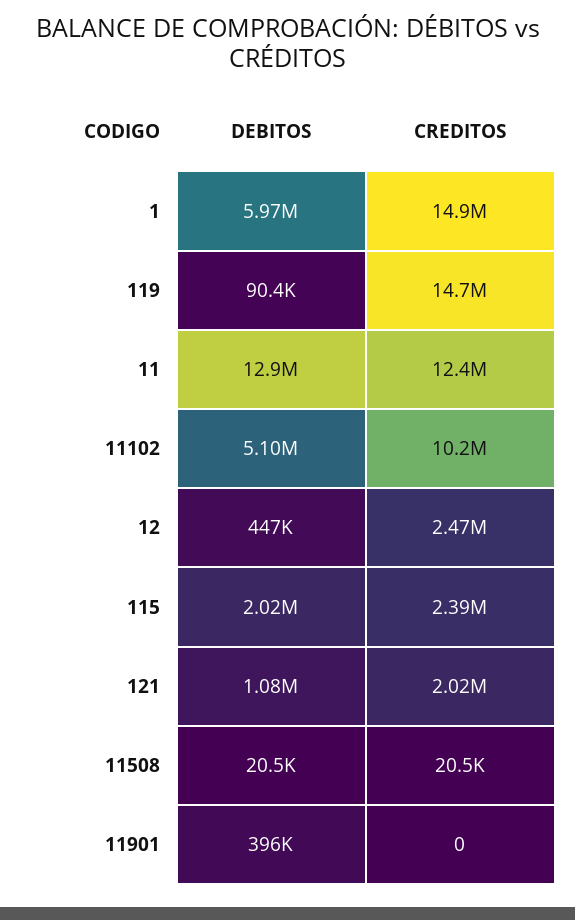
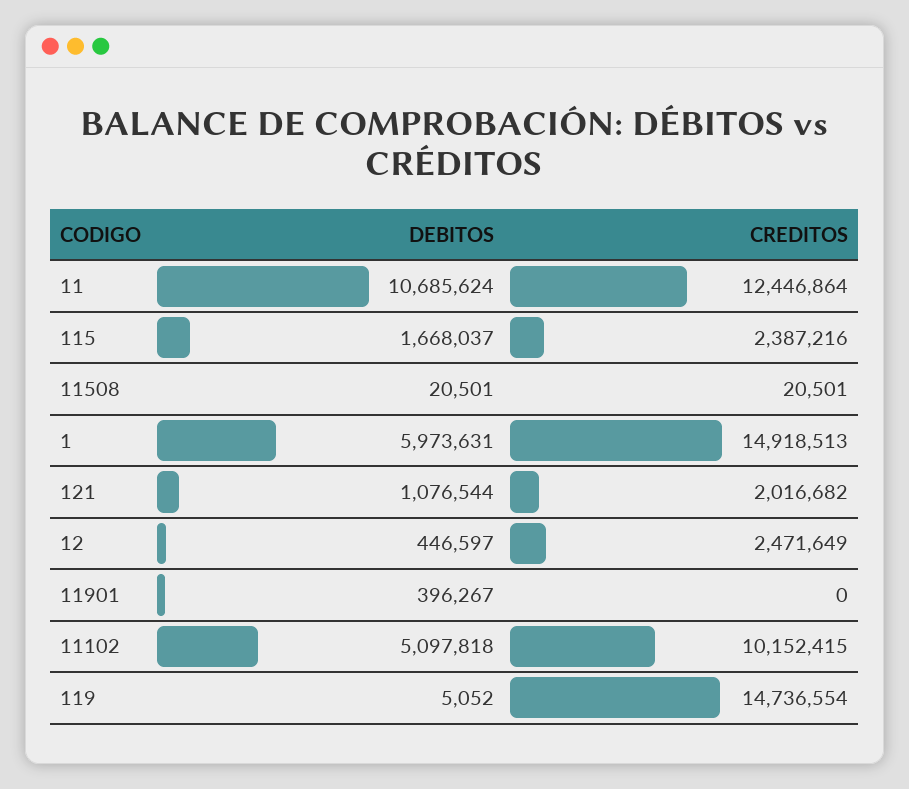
  {
    "DEBITOS": {
      "1": 5973631,
-     "119": 90400,
+     "119": 5052,
-     "11": 12900000,
+     "11": 10685624,
      "11102": 5097818,
      "12": 446597,
-     "115": 2020000,
+     "115": 1668037,
      "121": 1076544,
      "11508": 20501,
      "11901": 396267
    },
    "CREDITOS": {
      "1": 14918513,
      "119": 14736554,
      "11": 12446864,
      "11102": 10152415,
      "12": 2471649,
      "115": 2387216,
      "121": 2016682,
      "11508": 20501,
      "11901": 0
    }
  }

